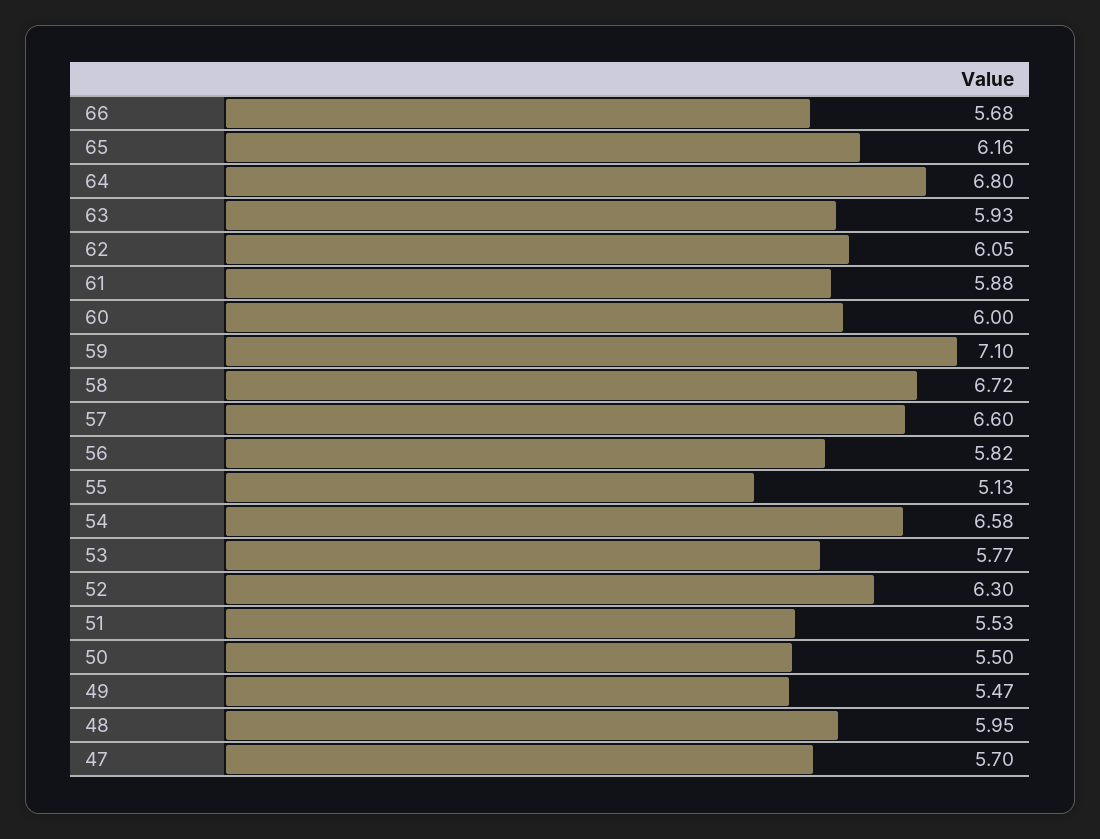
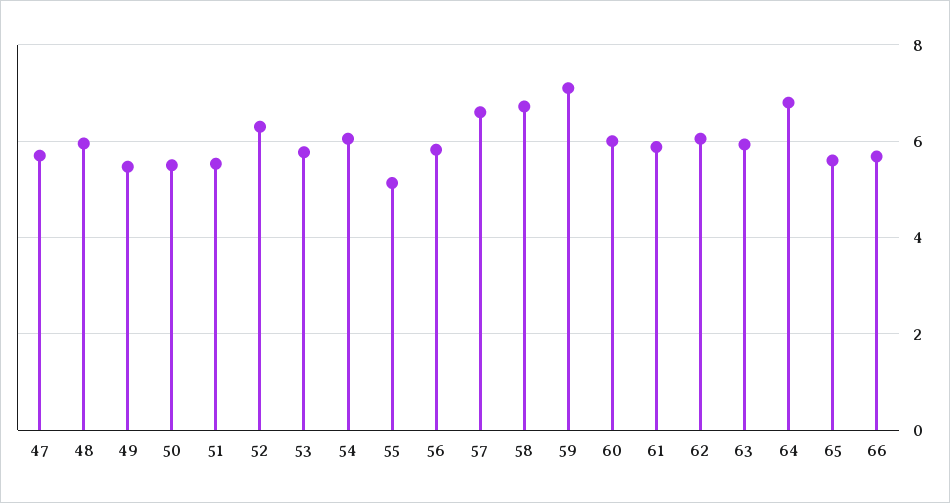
  {
    "66": 5.68,
-   "65": 6.16,
+   "65": 5.6,
    "64": 6.8,
    "63": 5.93,
    "62": 6.05,
    "61": 5.88,
    "60": 6,
    "59": 7.1,
    "58": 6.72,
    "57": 6.6,
    "56": 5.82,
    "55": 5.13,
-   "54": 6.58,
+   "54": 6,
    "53": 5.77,
    "52": 6.3,
    "51": 5.53,
    "50": 5.5,
    "49": 5.47,
    "48": 5.95,
    "47": 5.7
  }

